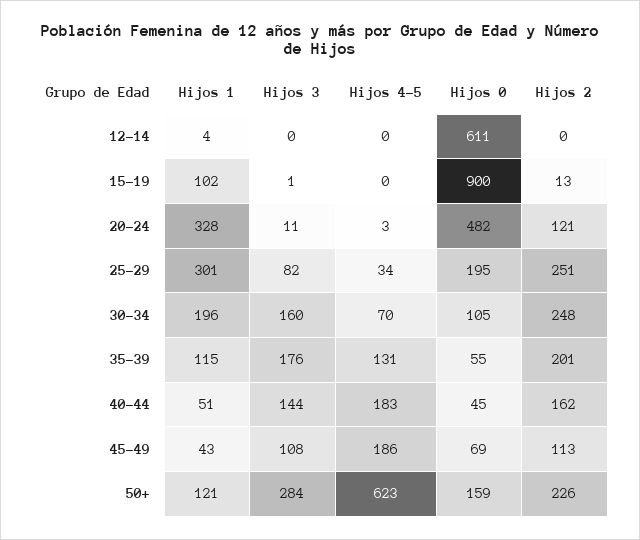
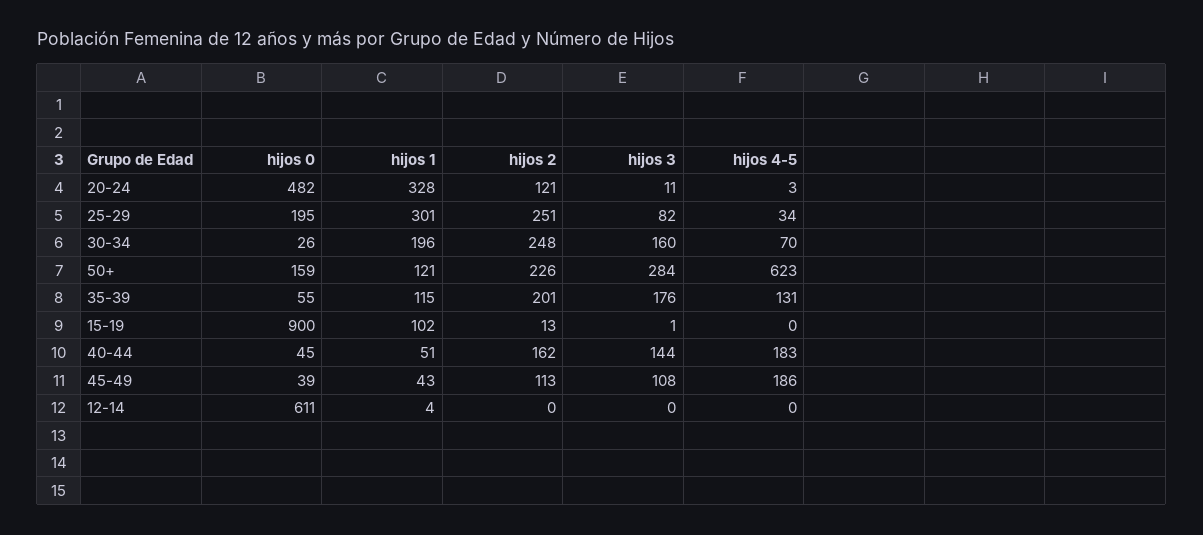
  {
    "Hijos 1": {
      "12-14": 4,
      "15-19": 102,
      "20-24": 328,
      "25-29": 301,
      "30-34": 196,
      "35-39": 115,
      "40-44": 51,
      "45-49": 43,
      "50+": 121
    },
    "Hijos 3": {
      "12-14": 0,
      "15-19": 1,
      "20-24": 11,
      "25-29": 82,
      "30-34": 160,
      "35-39": 176,
      "40-44": 144,
      "45-49": 108,
      "50+": 284
    },
    "Hijos 4-5": {
      "12-14": 0,
      "15-19": 0,
      "20-24": 3,
      "25-29": 34,
      "30-34": 70,
      "35-39": 131,
      "40-44": 183,
      "45-49": 186,
      "50+": 623
    },
    "Hijos 0": {
      "12-14": 611,
      "15-19": 900,
      "20-24": 482,
      "25-29": 195,
-     "30-34": 105,
+     "30-34": 26,
      "35-39": 55,
      "40-44": 45,
-     "45-49": 69,
+     "45-49": 39,
      "50+": 159
    },
    "Hijos 2": {
      "12-14": 0,
      "15-19": 13,
      "20-24": 121,
      "25-29": 251,
      "30-34": 248,
      "35-39": 201,
      "40-44": 162,
      "45-49": 113,
      "50+": 226
    }
  }

